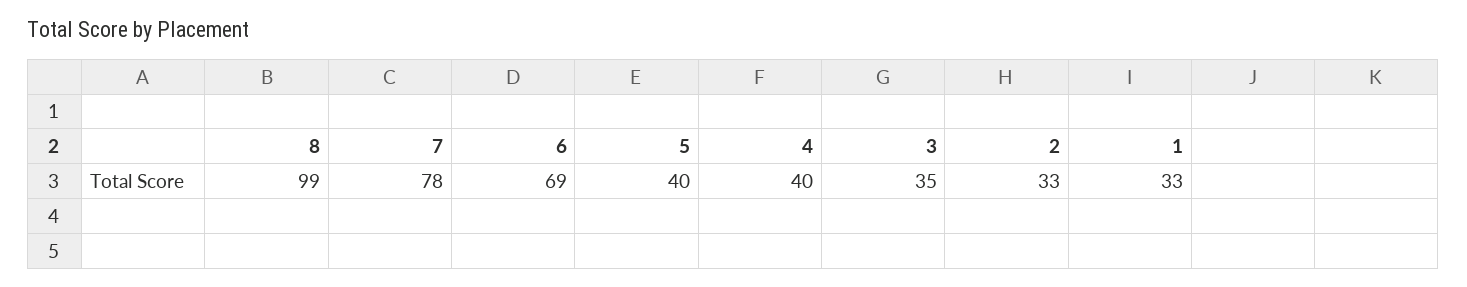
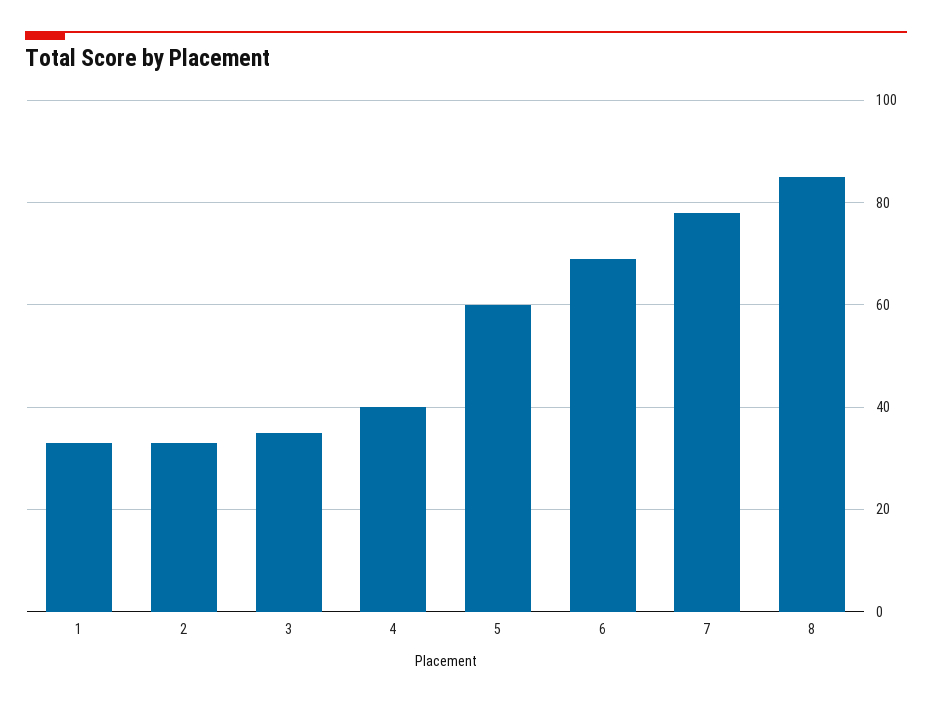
  {
-   "8": 99,
+   "8": 85,
    "7": 78,
    "6": 69,
-   "5": 40,
+   "5": 60,
    "4": 40,
    "3": 35,
    "2": 33,
    "1": 33
  }

